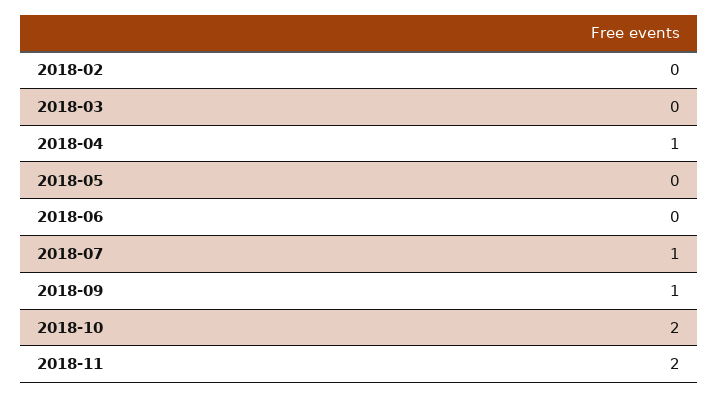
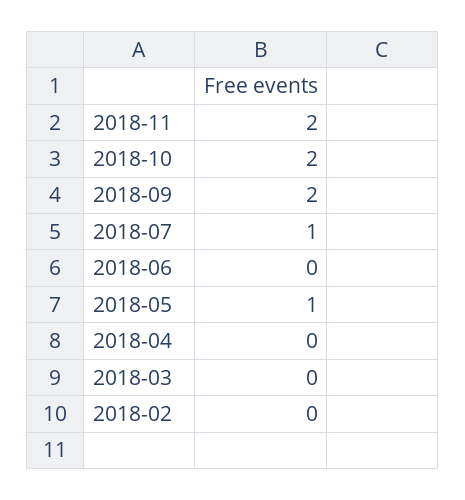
  {
    "2018-02": 0,
    "2018-03": 0,
-   "2018-04": 1,
+   "2018-04": 0,
-   "2018-05": 0,
+   "2018-05": 1,
    "2018-06": 0,
    "2018-07": 1,
-   "2018-09": 1,
+   "2018-09": 2,
    "2018-10": 2,
    "2018-11": 2
  }

